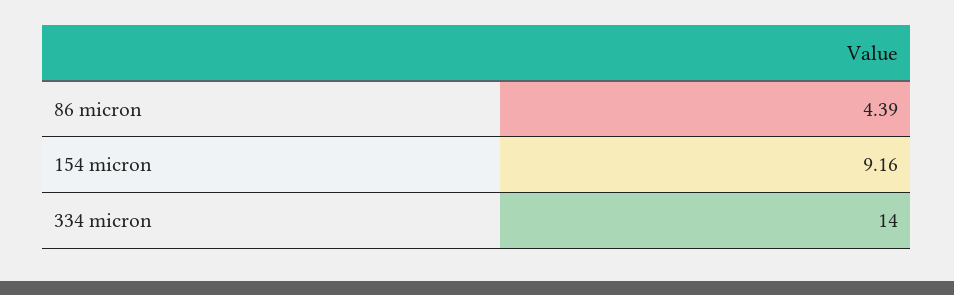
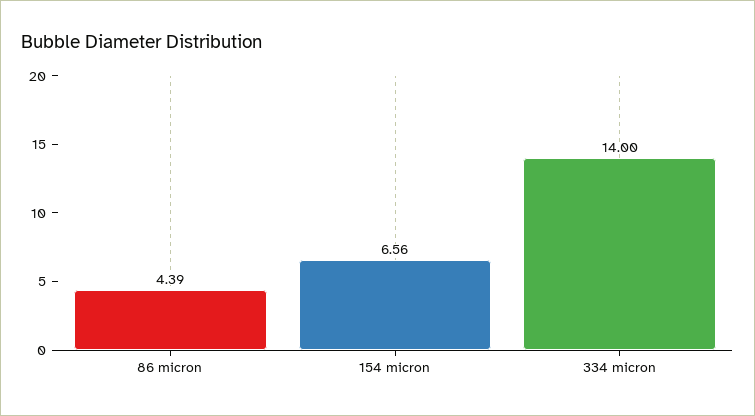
  {
    "86 micron": 4.39,
-   "154 micron": 9.16,
+   "154 micron": 6.56,
    "334 micron": 14
  }

